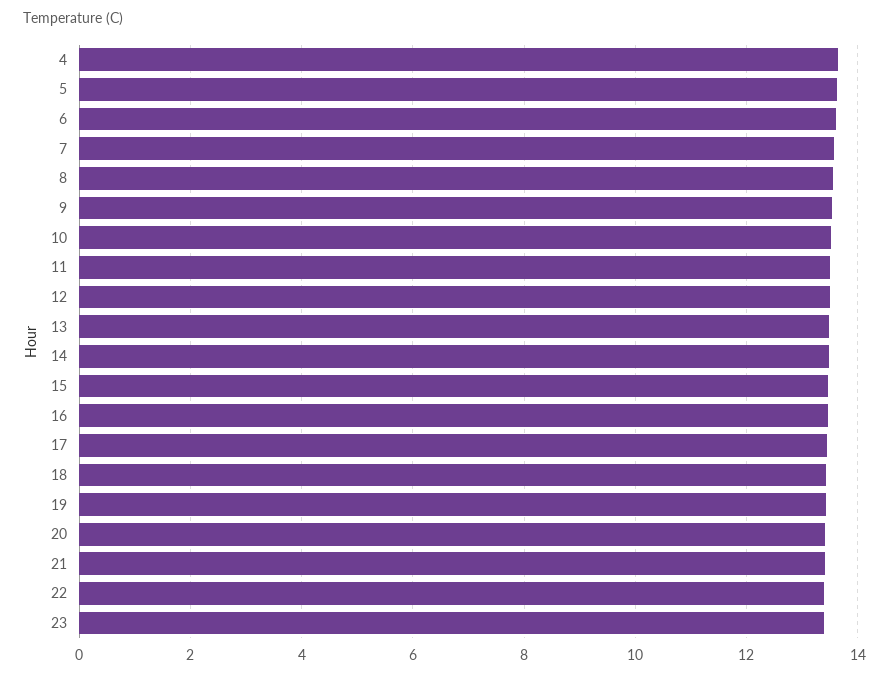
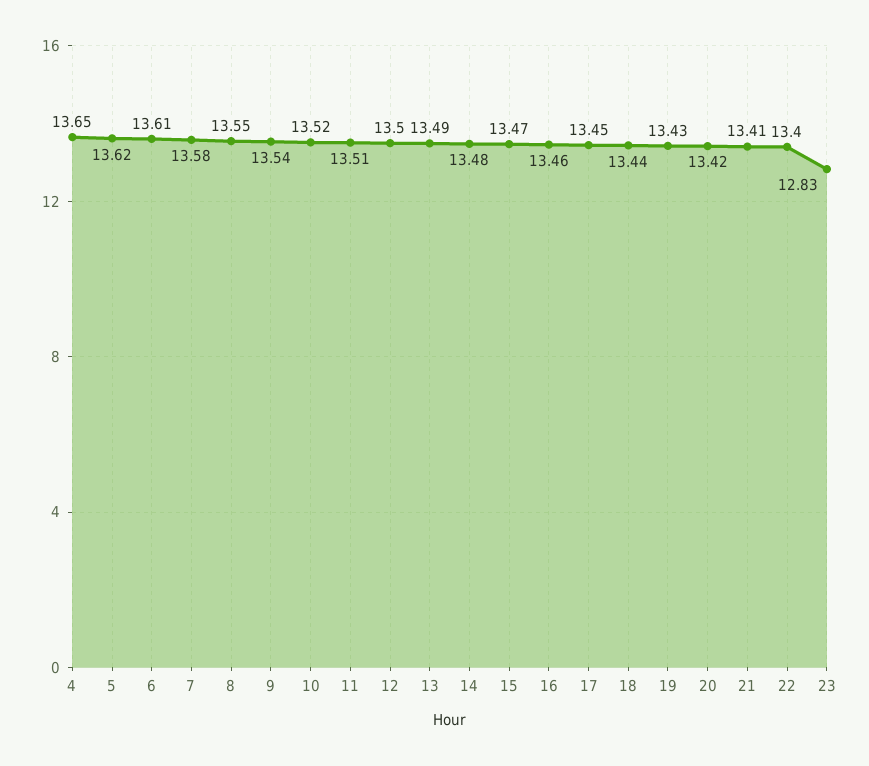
  {
    "4": 13.65,
    "5": 13.62,
    "6": 13.61,
    "7": 13.58,
    "8": 13.55,
    "9": 13.54,
    "10": 13.52,
    "11": 13.51,
    "12": 13.5,
    "13": 13.49,
    "14": 13.48,
    "15": 13.47,
    "16": 13.46,
    "17": 13.45,
    "18": 13.44,
    "19": 13.43,
    "20": 13.42,
    "21": 13.41,
    "22": 13.4,
-   "23": 13.4
+   "23": 12.83
  }

